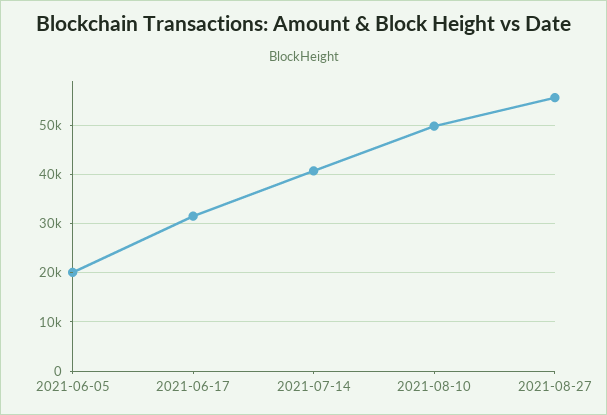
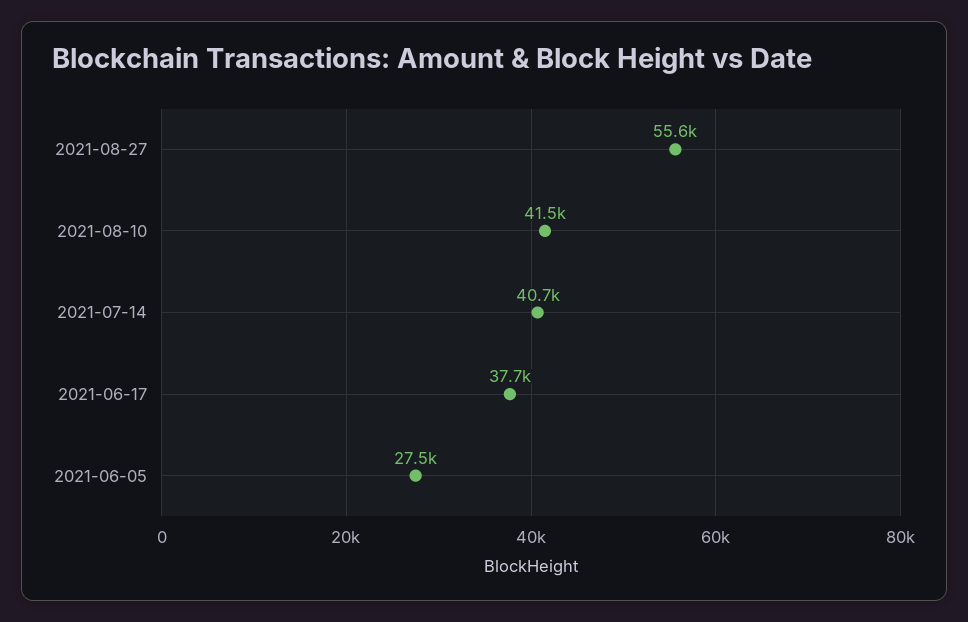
  {
-   "2021-06-05": 20000,
+   "2021-06-05": 27500,
-   "2021-06-17": 32000,
+   "2021-06-17": 37700,
    "2021-07-14": 40700,
-   "2021-08-10": 50000,
+   "2021-08-10": 41500,
    "2021-08-27": 55600
  }

